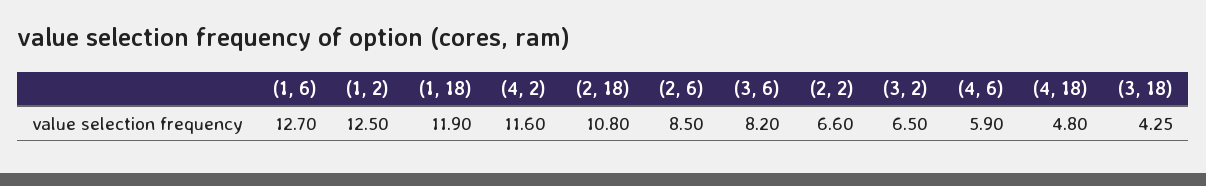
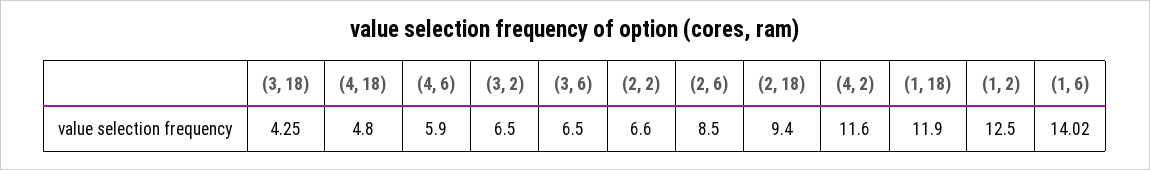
  {
-   "(1, 6)": 12.7,
+   "(1, 6)": 14.02,
    "(1, 2)": 12.5,
    "(1, 18)": 11.9,
    "(4, 2)": 11.6,
-   "(2, 18)": 10.8,
+   "(2, 18)": 9.4,
    "(2, 6)": 8.5,
-   "(3, 6)": 8.2,
+   "(3, 6)": 6.5,
    "(2, 2)": 6.6,
    "(3, 2)": 6.5,
    "(4, 6)": 5.9,
    "(4, 18)": 4.8,
    "(3, 18)": 4.25
  }

